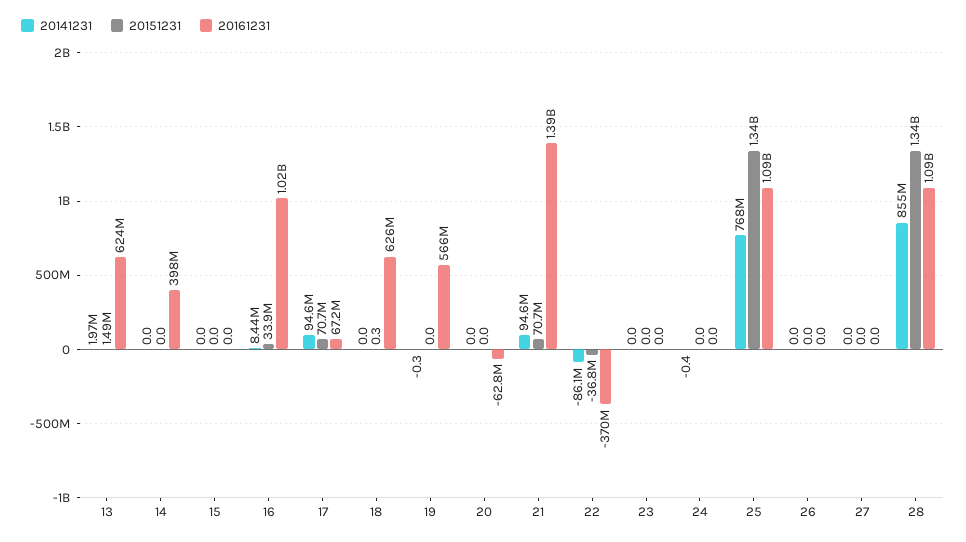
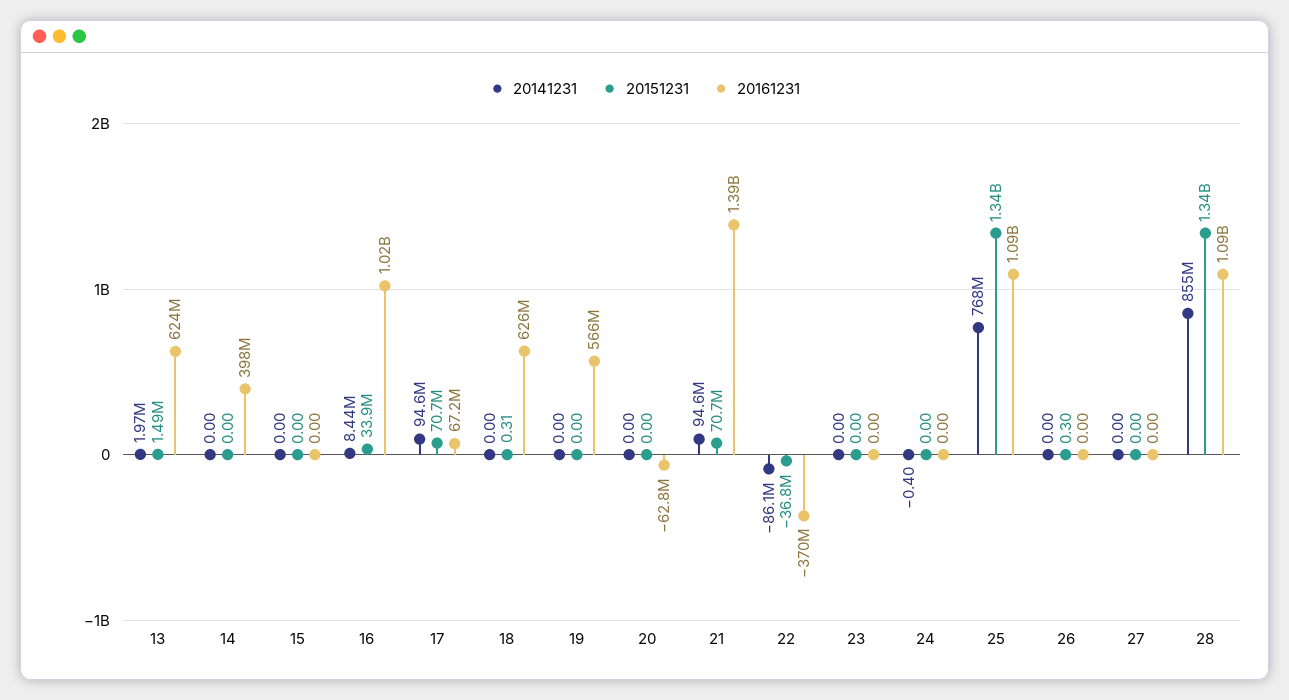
  {
    "20141231": {
      "13": 1970000,
      "14": 0,
      "15": 0,
      "16": 8440000,
      "17": 94600000,
      "18": 0,
-     "19": -0.3,
+     "19": 0,
      "20": 0,
      "21": 94600000,
      "22": -86100000,
      "23": 0,
      "24": -0.4,
      "25": 768000000,
      "26": 0,
      "27": 0,
      "28": 855000000
    },
    "20151231": {
      "13": 1490000,
      "14": 0,
      "15": 0,
      "16": 33900000,
      "17": 70700000,
      "18": 0.31,
      "19": 0,
      "20": 0,
      "21": 70700000,
      "22": -36800000,
      "23": 0,
      "24": 0,
      "25": 1340000000,
-     "26": 0,
+     "26": 0.3,
      "27": 0,
      "28": 1340000000
    },
    "20161231": {
      "13": 624000000,
      "14": 398000000,
      "15": 0,
      "16": 1020000000,
      "17": 67200000,
      "18": 626000000,
      "19": 566000000,
      "20": -62800000,
      "21": 1390000000,
      "22": -370000000,
      "23": 0,
      "24": 0,
      "25": 1090000000,
      "26": 0,
      "27": 0,
      "28": 1090000000
    }
  }

